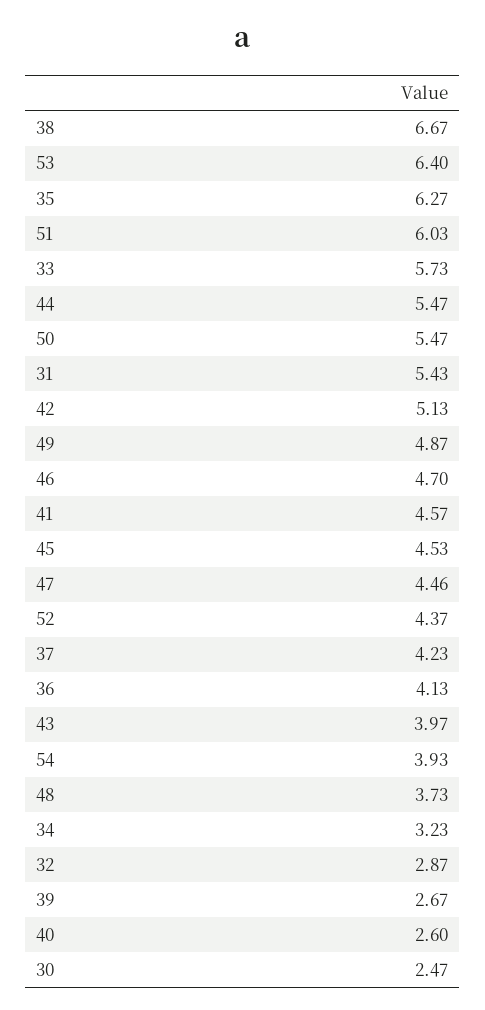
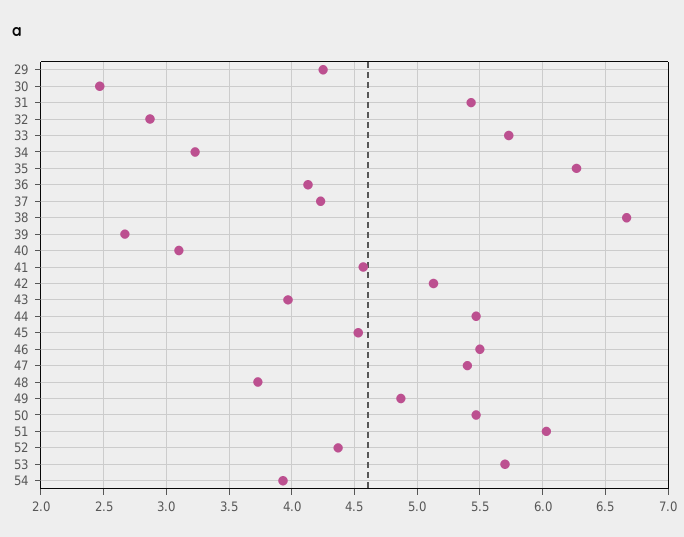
  {
    "38": 6.67,
-   "53": 6.4,
+   "53": 5.7,
    "35": 6.27,
    "51": 6.03,
    "33": 5.73,
    "44": 5.47,
    "50": 5.47,
    "31": 5.43,
    "42": 5.13,
    "49": 4.87,
-   "46": 4.7,
+   "46": 5.5,
    "41": 4.57,
    "45": 4.53,
-   "47": 4.46,
+   "47": 5.4,
    "52": 4.37,
    "37": 4.23,
    "36": 4.13,
    "43": 3.97,
    "54": 3.93,
    "48": 3.73,
    "34": 3.23,
    "32": 2.87,
    "39": 2.67,
-   "40": 2.6,
+   "40": 3.1,
-   "30": 2.47
+   "30": 2.47,
+   "29": 4.25
  }

